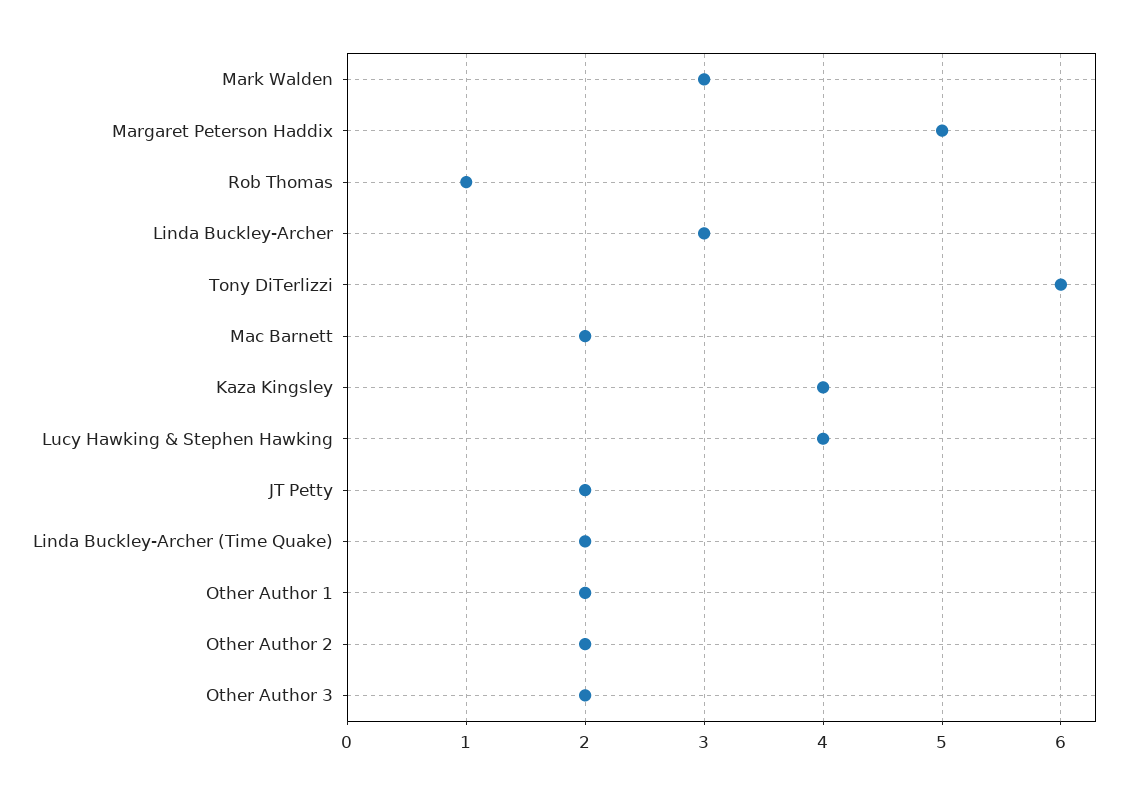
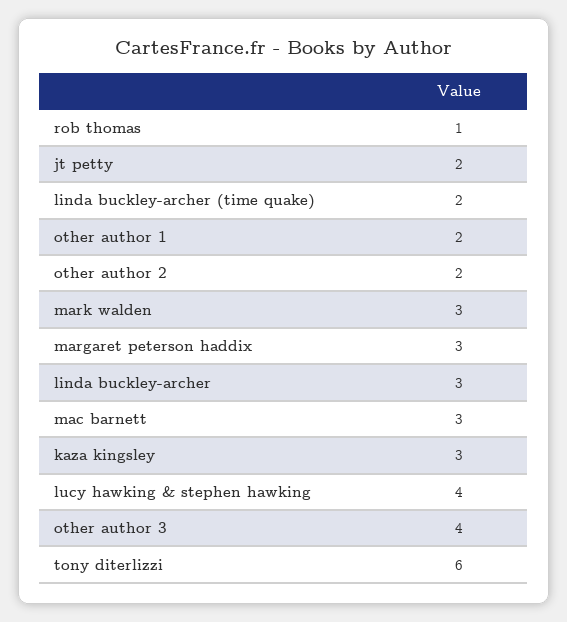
  {
    "Mark Walden": 3,
-   "Margaret Peterson Haddix": 5,
+   "Margaret Peterson Haddix": 3,
    "Rob Thomas": 1,
    "Linda Buckley-Archer": 3,
    "Tony DiTerlizzi": 6,
-   "Mac Barnett": 2,
+   "Mac Barnett": 3,
-   "Kaza Kingsley": 4,
+   "Kaza Kingsley": 3,
    "Lucy Hawking & Stephen Hawking": 4,
    "JT Petty": 2,
    "Linda Buckley-Archer (Time Quake)": 2,
    "Other Author 1": 2,
    "Other Author 2": 2,
-   "Other Author 3": 2
+   "Other Author 3": 4
  }

